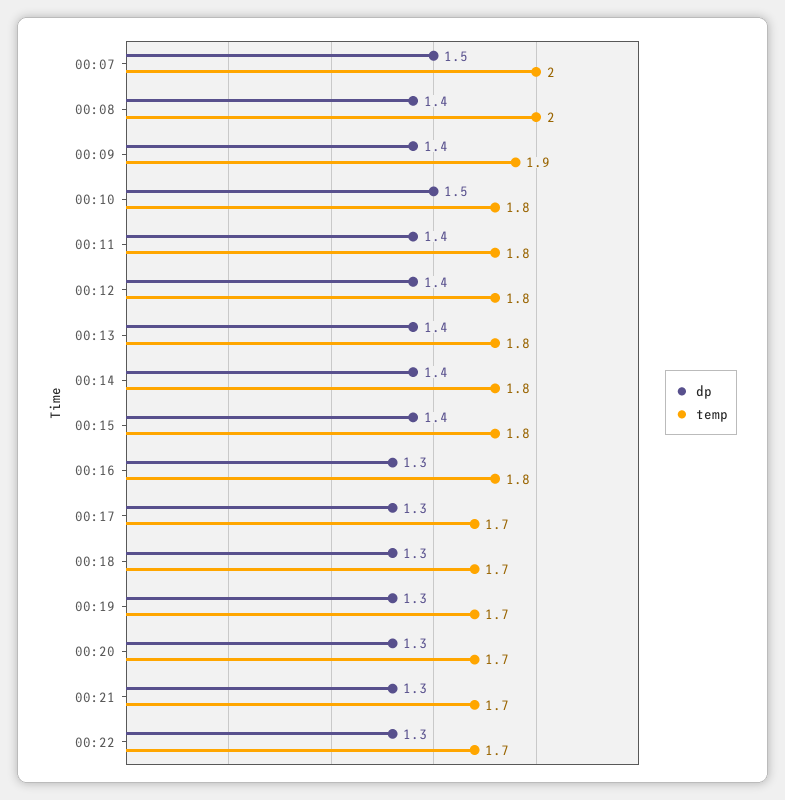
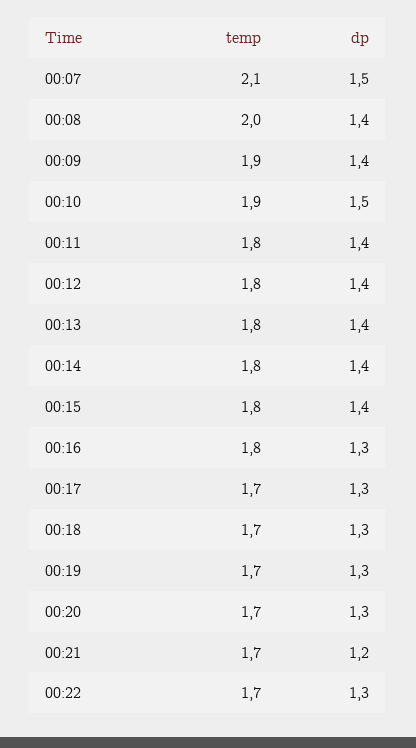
  {
    "dp": {
      "00:07": 1.5,
      "00:08": 1.4,
      "00:09": 1.4,
      "00:10": 1.5,
      "00:11": 1.4,
      "00:12": 1.4,
      "00:13": 1.4,
      "00:14": 1.4,
      "00:15": 1.4,
      "00:16": 1.3,
      "00:17": 1.3,
      "00:18": 1.3,
      "00:19": 1.3,
      "00:20": 1.3,
-     "00:21": 1.3,
+     "00:21": 1.2,
      "00:22": 1.3
    },
    "temp": {
-     "00:07": 2,
+     "00:07": 2.1,
      "00:08": 2,
      "00:09": 1.9,
-     "00:10": 1.8,
+     "00:10": 1.9,
      "00:11": 1.8,
      "00:12": 1.8,
      "00:13": 1.8,
      "00:14": 1.8,
      "00:15": 1.8,
      "00:16": 1.8,
      "00:17": 1.7,
      "00:18": 1.7,
      "00:19": 1.7,
      "00:20": 1.7,
      "00:21": 1.7,
      "00:22": 1.7
    }
  }

